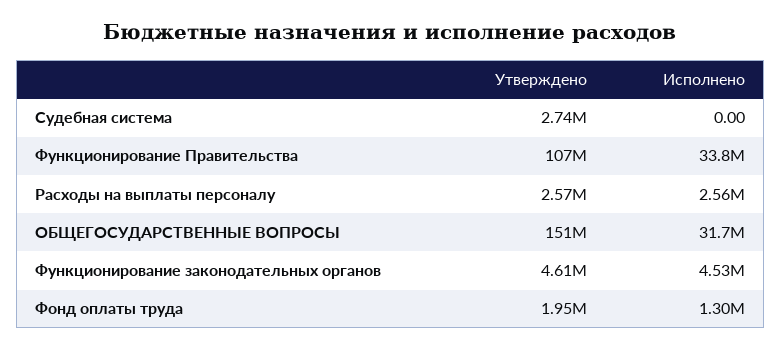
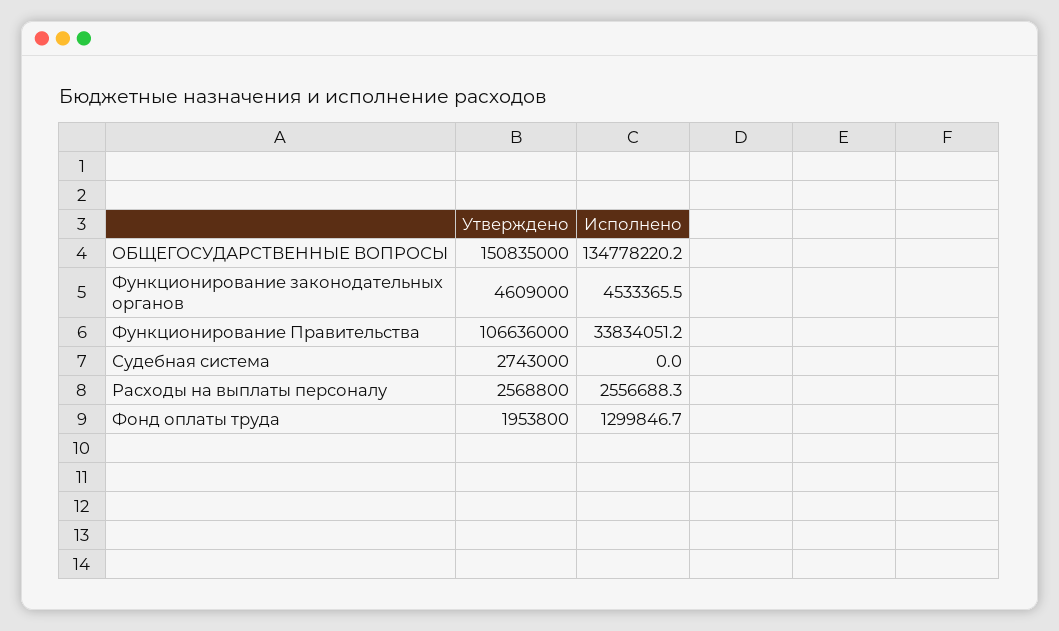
  {
    "Утверждено": {
      "Судебная система": 2743000,
      "Функционирование Правительства": 106636000,
      "Расходы на выплаты персоналу": 2568800,
      "ОБЩЕГОСУДАРСТВЕННЫЕ ВОПРОСЫ": 150835000,
      "Функционирование законодательных органов": 4609000,
      "Фонд оплаты труда": 1953800
    },
    "Исполнено": {
      "Судебная система": 0,
      "Функционирование Правительства": 33834051.2,
      "Расходы на выплаты персоналу": 2556688.3,
-     "ОБЩЕГОСУДАРСТВЕННЫЕ ВОПРОСЫ": 31700000,
+     "ОБЩЕГОСУДАРСТВЕННЫЕ ВОПРОСЫ": 134778220.2,
      "Функционирование законодательных органов": 4533365.5,
      "Фонд оплаты труда": 1299846.7
    }
  }

